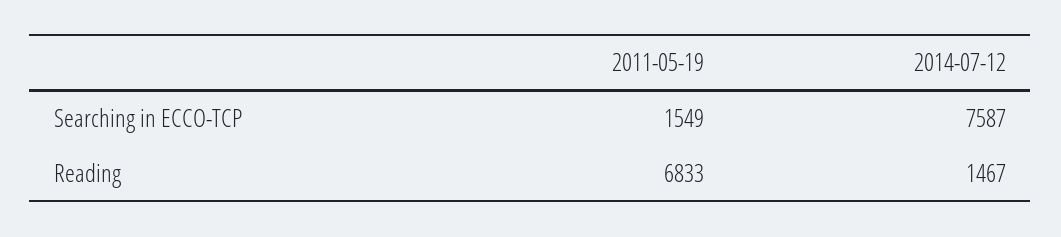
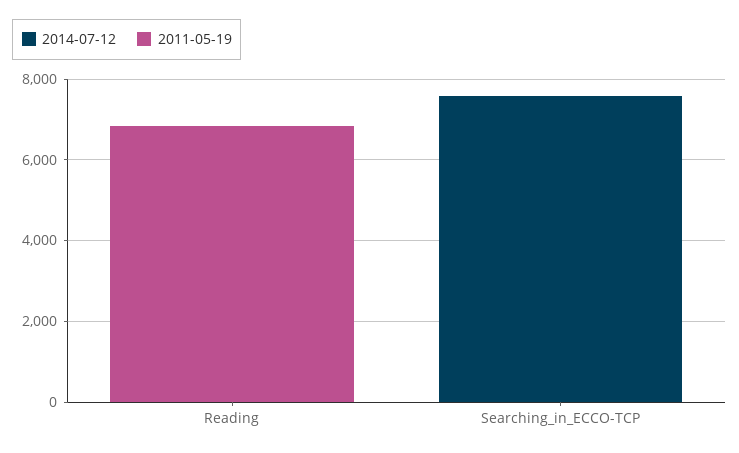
  {
    "2011-05-19": {
-     "Searching in ECCO-TCP": 1549,
+     "Searching in ECCO-TCP": 0,
      "Reading": 6833
    },
    "2014-07-12": {
      "Searching in ECCO-TCP": 7587,
-     "Reading": 1467
+     "Reading": 0
    }
  }

